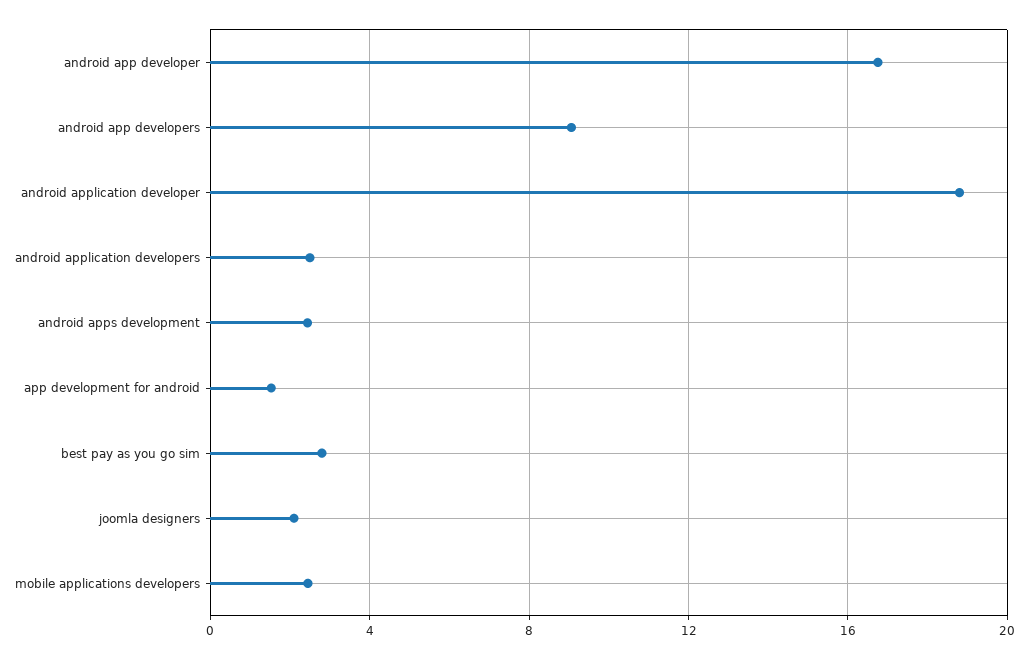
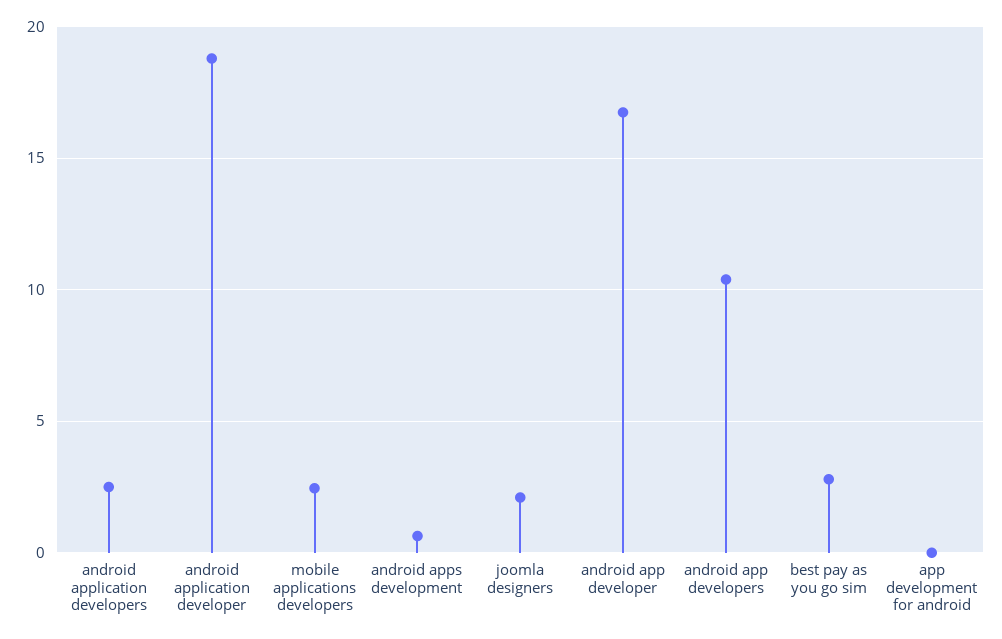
  {
    "android app developer": 17,
-   "android app developers": 9,
+   "android app developers": 10.5,
    "android application developer": 19,
    "android application developers": 2.5,
-   "android apps development": 2.5,
+   "android apps development": 0.5,
-   "app development for android": 1.5,
+   "app development for android": 0,
    "best pay as you go sim": 3,
    "joomla designers": 2,
    "mobile applications developers": 2.5
  }

